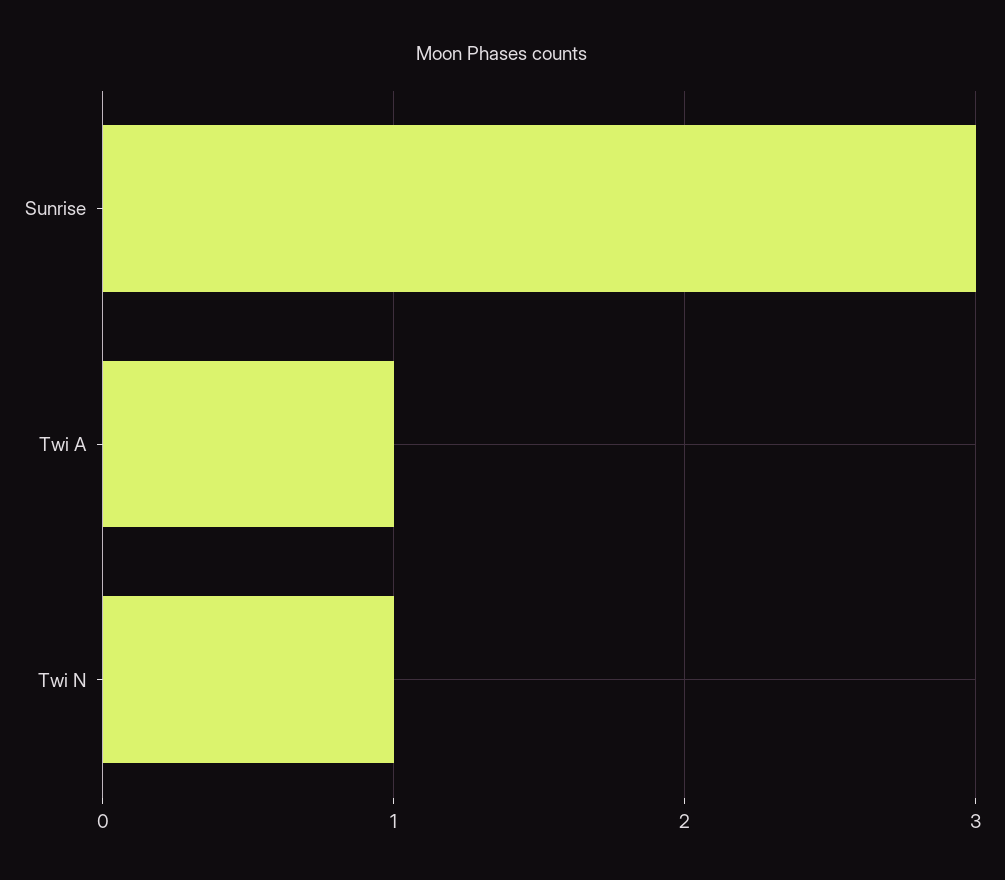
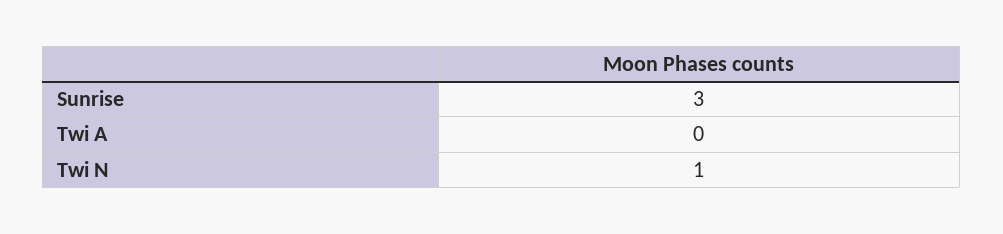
  {
    "Sunrise": 3,
-   "Twi A": 1,
+   "Twi A": 0,
    "Twi N": 1
  }

